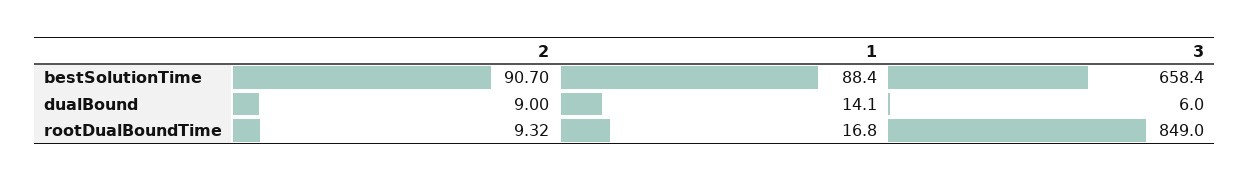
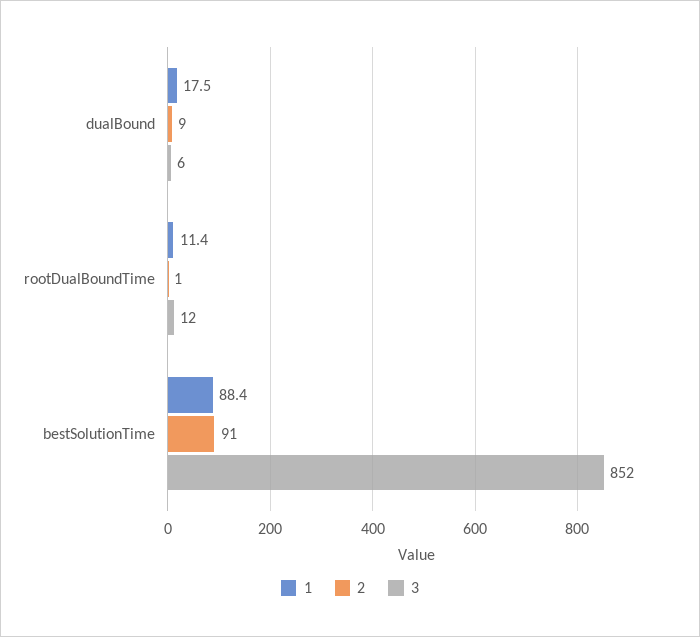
  {
    "2": {
      "bestSolutionTime": 90.7,
      "dualBound": 9,
-     "rootDualBoundTime": 9.32
+     "rootDualBoundTime": 1
    },
    "1": {
      "bestSolutionTime": 88.4,
-     "dualBound": 14.1,
+     "dualBound": 17.5,
-     "rootDualBoundTime": 16.8
+     "rootDualBoundTime": 11.4
    },
    "3": {
-     "bestSolutionTime": 658.4,
+     "bestSolutionTime": 852,
      "dualBound": 6,
-     "rootDualBoundTime": 849
+     "rootDualBoundTime": 12
    }
  }

